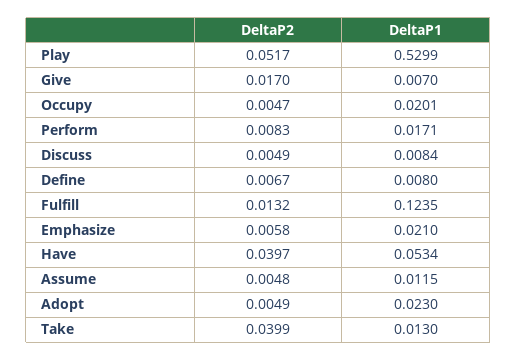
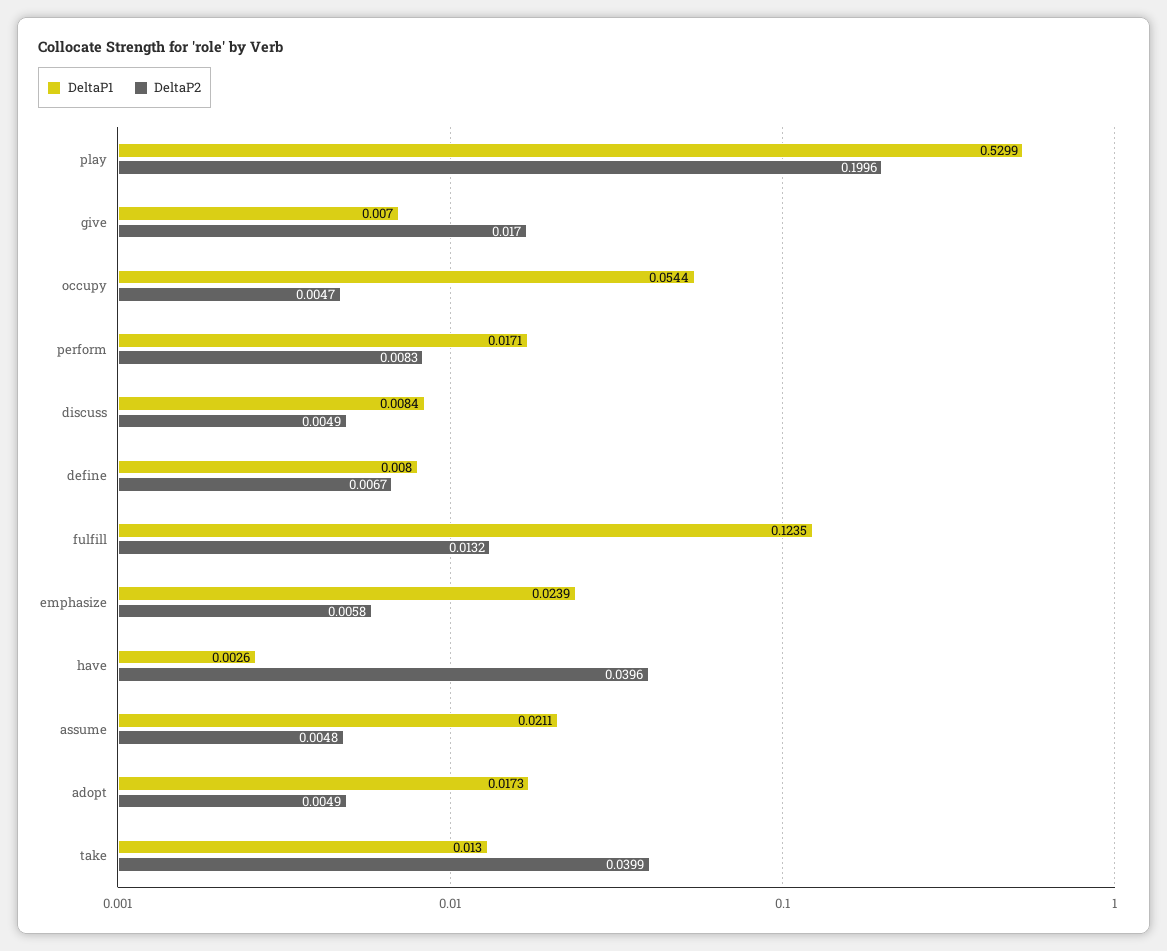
  {
    "DeltaP2": {
-     "Play": 0.0517,
+     "Play": 0.1996,
      "Give": 0.017,
      "Occupy": 0.0047,
      "Perform": 0.0083,
      "Discuss": 0.0049,
      "Define": 0.0067,
      "Fulfill": 0.0132,
      "Emphasize": 0.0058,
-     "Have": 0.0397,
+     "Have": 0.0396,
      "Assume": 0.0048,
      "Adopt": 0.0049,
      "Take": 0.0399
    },
    "DeltaP1": {
      "Play": 0.5299,
      "Give": 0.007,
-     "Occupy": 0.0201,
+     "Occupy": 0.0544,
      "Perform": 0.0171,
      "Discuss": 0.0084,
      "Define": 0.008,
      "Fulfill": 0.1235,
-     "Emphasize": 0.021,
+     "Emphasize": 0.0239,
-     "Have": 0.0534,
+     "Have": 0.0026,
-     "Assume": 0.0115,
+     "Assume": 0.0211,
-     "Adopt": 0.023,
+     "Adopt": 0.0173,
      "Take": 0.013
    }
  }

